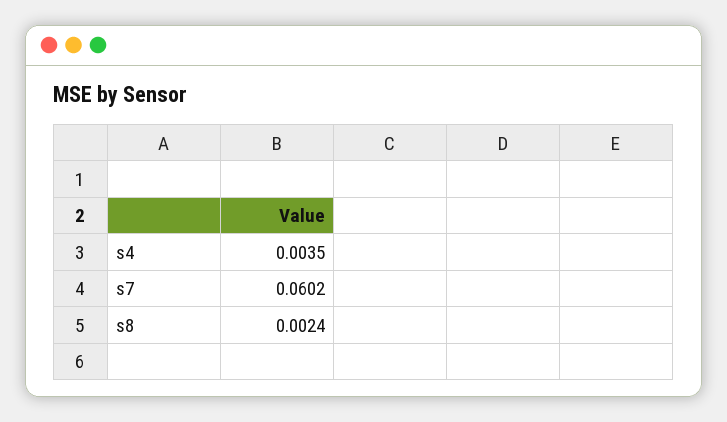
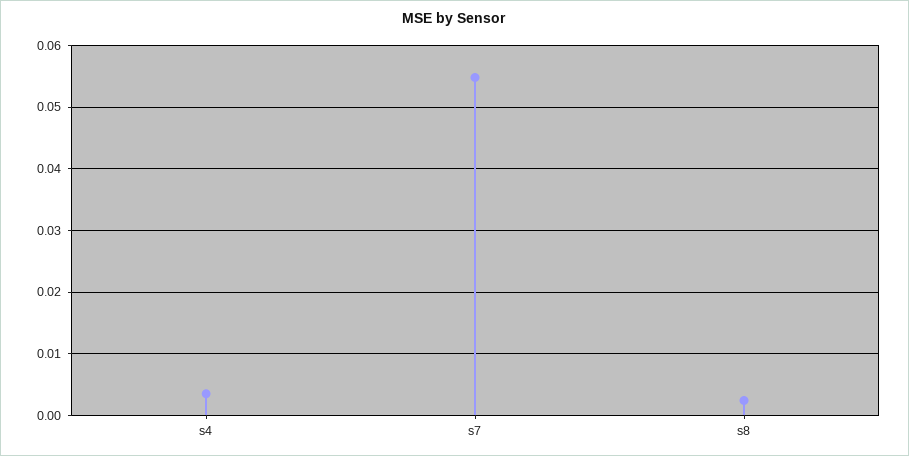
  {
    "s4": 0.0035,
-   "s7": 0.0602,
+   "s7": 0.055,
    "s8": 0.0024
  }

